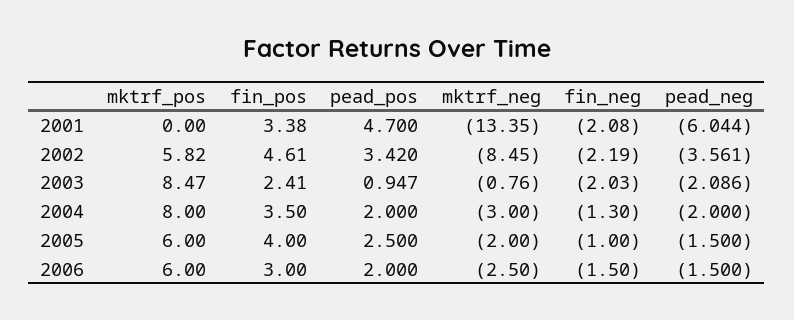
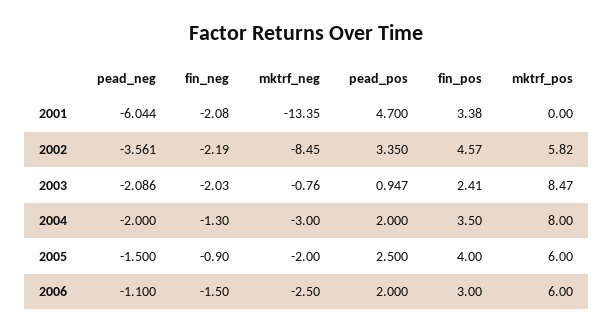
  {
    "mktrf_pos": {
      "2001": 0,
      "2002": 5.82,
      "2003": 8.47,
      "2004": 8,
      "2005": 6,
      "2006": 6
    },
    "fin_pos": {
      "2001": 3.38,
-     "2002": 4.61,
+     "2002": 4.57,
      "2003": 2.41,
      "2004": 3.5,
      "2005": 4,
      "2006": 3
    },
    "pead_pos": {
      "2001": 4.7,
-     "2002": 3.42,
+     "2002": 3.35,
      "2003": 0.947,
      "2004": 2,
      "2005": 2.5,
      "2006": 2
    },
    "mktrf_neg": {
      "2001": -13.35,
      "2002": -8.45,
      "2003": -0.76,
      "2004": -3,
      "2005": -2,
      "2006": -2.5
    },
    "fin_neg": {
      "2001": -2.08,
      "2002": -2.19,
      "2003": -2.03,
      "2004": -1.3,
-     "2005": -1,
+     "2005": -0.9,
      "2006": -1.5
    },
    "pead_neg": {
      "2001": -6.044,
      "2002": -3.561,
      "2003": -2.086,
      "2004": -2,
      "2005": -1.5,
-     "2006": -1.5
+     "2006": -1.1
    }
  }

